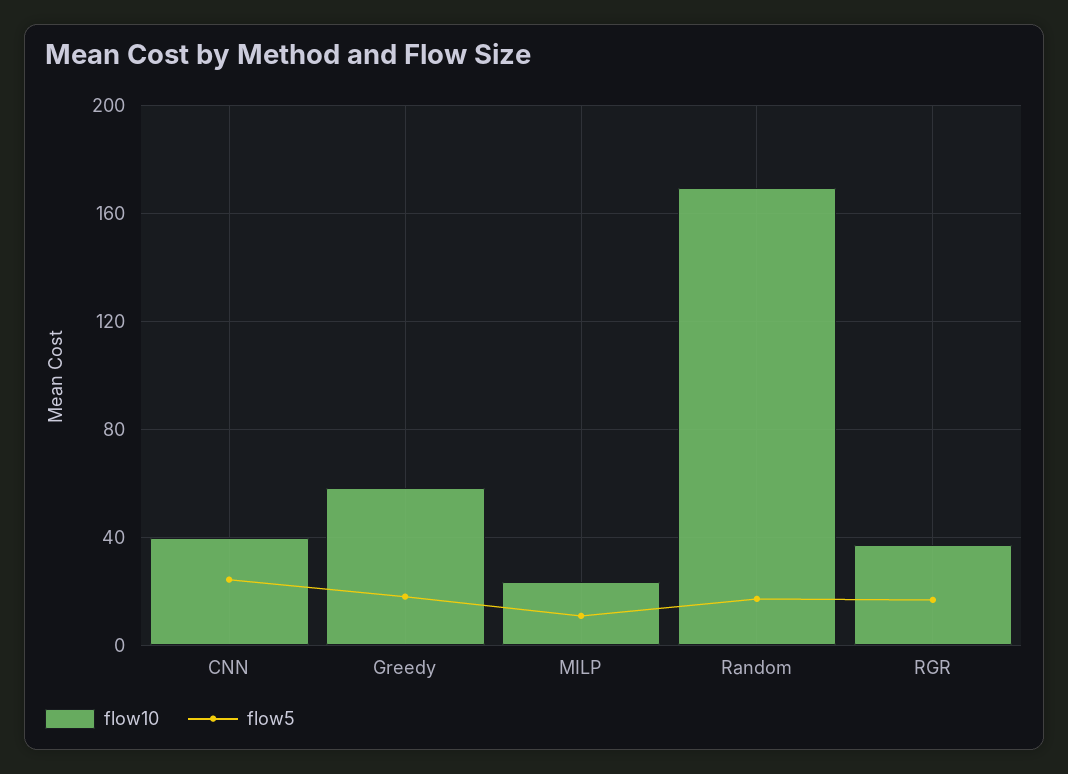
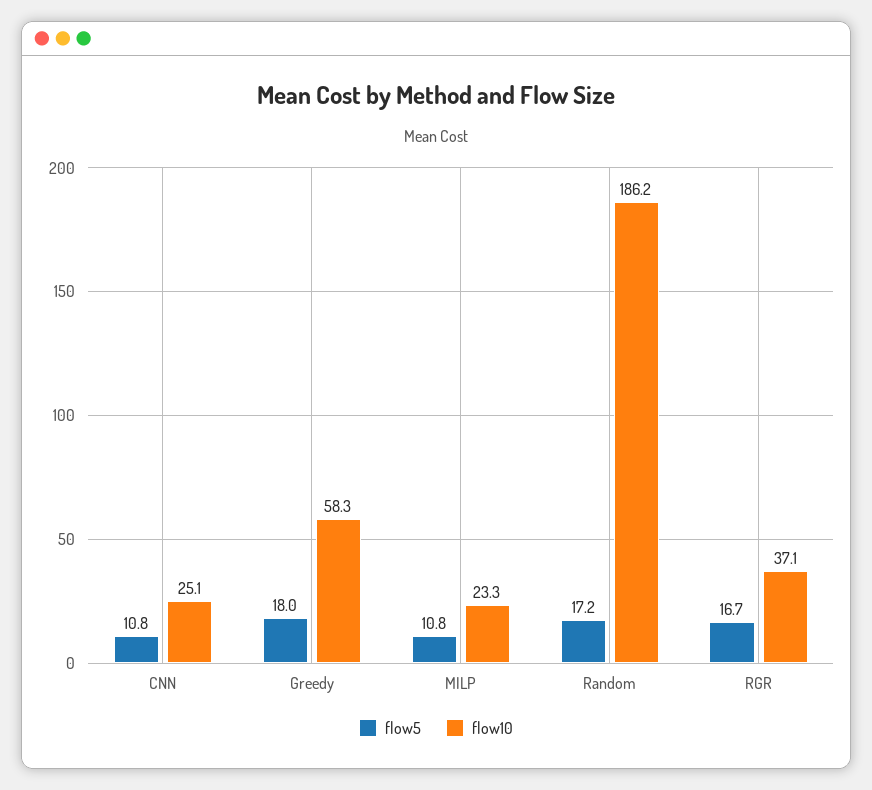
  {
    "flow10": {
-     "CNN": 40,
+     "CNN": 25.1,
      "Greedy": 58.3,
      "MILP": 23.3,
-     "Random": 170,
+     "Random": 186.2,
      "RGR": 37.1
    },
    "flow5": {
-     "CNN": 25,
+     "CNN": 10.8,
      "Greedy": 18,
      "MILP": 10.8,
      "Random": 17.2,
      "RGR": 16.7
    }
  }

